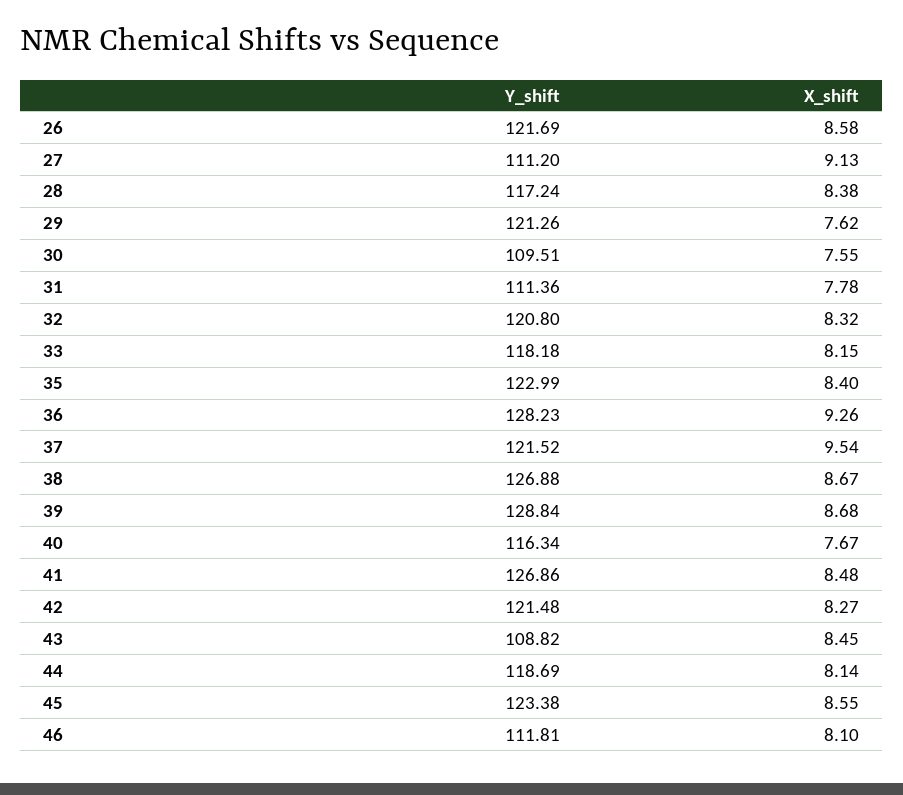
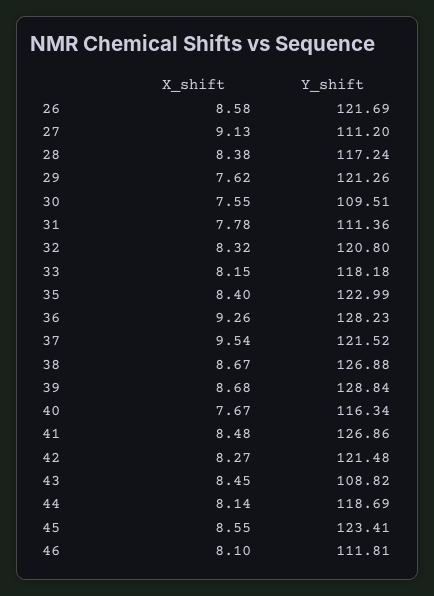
  {
    "Y_shift": {
      "26": 121.69,
      "27": 111.2,
      "28": 117.24,
      "29": 121.26,
      "30": 109.51,
      "31": 111.36,
      "32": 120.8,
      "33": 118.18,
      "35": 122.99,
      "36": 128.23,
      "37": 121.52,
      "38": 126.88,
      "39": 128.84,
      "40": 116.34,
      "41": 126.86,
      "42": 121.48,
      "43": 108.82,
      "44": 118.69,
-     "45": 123.38,
+     "45": 123.41,
      "46": 111.81
    },
    "X_shift": {
      "26": 8.58,
      "27": 9.13,
      "28": 8.38,
      "29": 7.62,
      "30": 7.55,
      "31": 7.78,
      "32": 8.32,
      "33": 8.15,
      "35": 8.4,
      "36": 9.26,
      "37": 9.54,
      "38": 8.67,
      "39": 8.68,
      "40": 7.67,
      "41": 8.48,
      "42": 8.27,
      "43": 8.45,
      "44": 8.14,
      "45": 8.55,
      "46": 8.1
    }
  }

